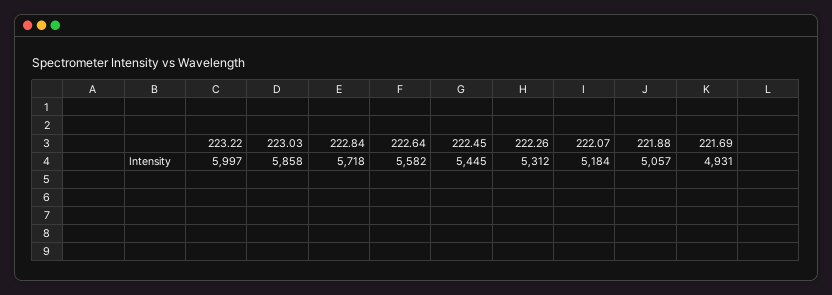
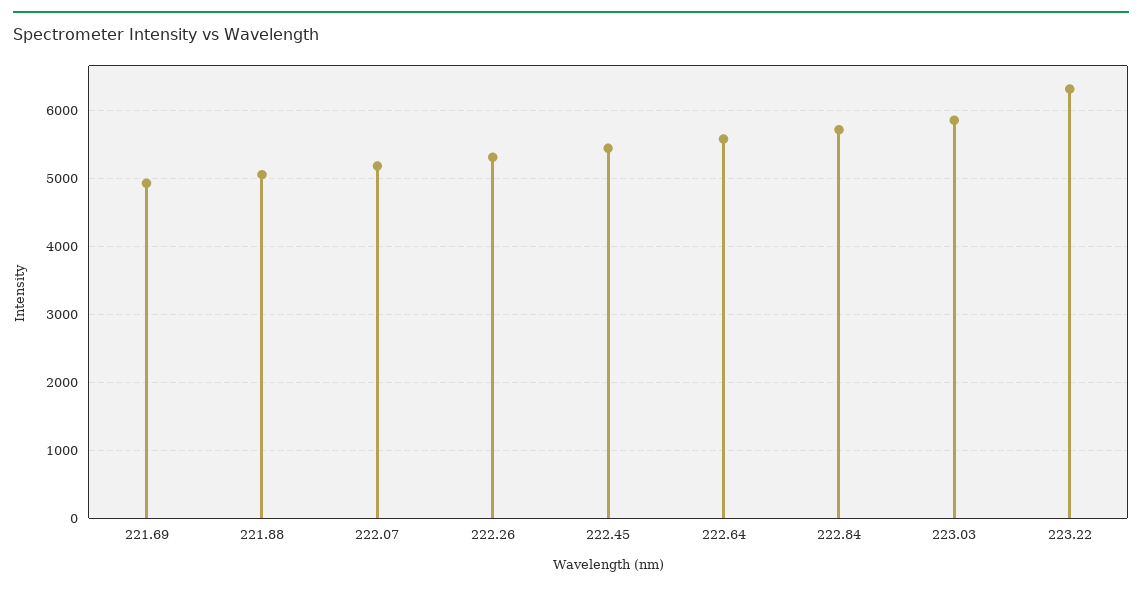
  {
-   "223.22": 5997,
+   "223.22": 6300,
    "223.03": 5858,
    "222.84": 5718,
    "222.64": 5582,
    "222.45": 5445,
    "222.26": 5312,
    "222.07": 5184,
    "221.88": 5057,
    "221.69": 4931
  }

